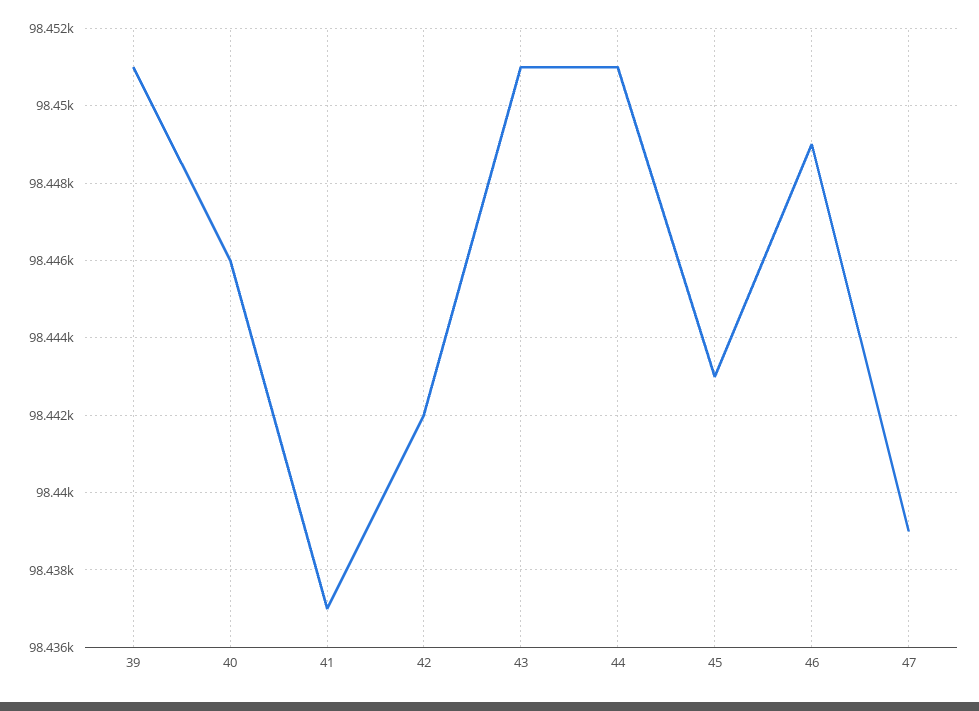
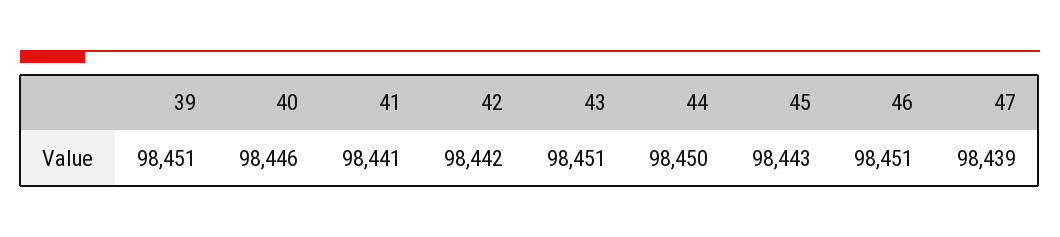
  {
    "39": 98451,
    "40": 98446,
-   "41": 98437,
+   "41": 98441,
    "42": 98442,
    "43": 98451,
-   "44": 98451,
+   "44": 98450,
    "45": 98443,
-   "46": 98449,
+   "46": 98451,
    "47": 98439
  }

